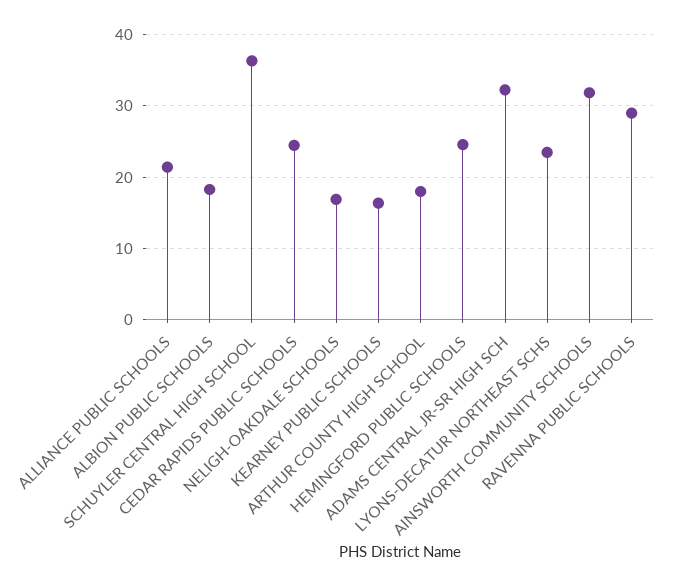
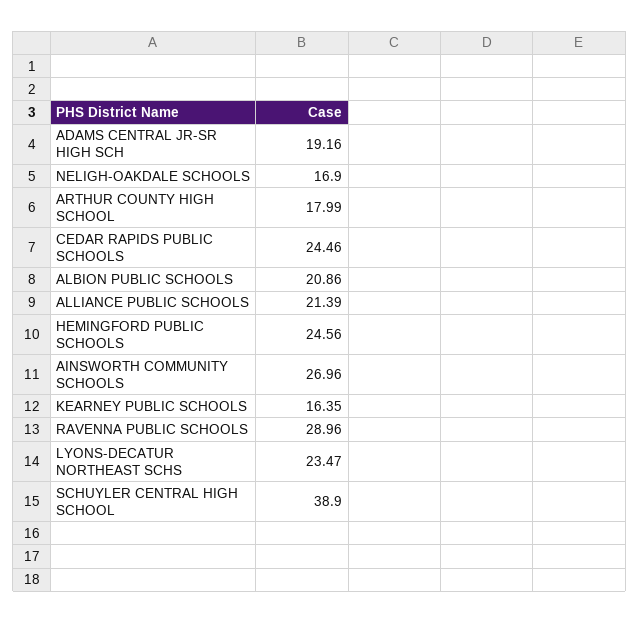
  {
    "ALLIANCE PUBLIC SCHOOLS": 21.39,
-   "ALBION PUBLIC SCHOOLS": 18,
+   "ALBION PUBLIC SCHOOLS": 20.86,
-   "SCHUYLER CENTRAL HIGH SCHOOL": 36,
+   "SCHUYLER CENTRAL HIGH SCHOOL": 38.9,
    "CEDAR RAPIDS PUBLIC SCHOOLS": 24.46,
    "NELIGH-OAKDALE SCHOOLS": 16.9,
    "KEARNEY PUBLIC SCHOOLS": 16.35,
    "ARTHUR COUNTY HIGH SCHOOL": 17.99,
    "HEMINGFORD PUBLIC SCHOOLS": 24.56,
-   "ADAMS CENTRAL JR-SR HIGH SCH": 32,
+   "ADAMS CENTRAL JR-SR HIGH SCH": 19.16,
    "LYONS-DECATUR NORTHEAST SCHS": 23.47,
-   "AINSWORTH COMMUNITY SCHOOLS": 32,
+   "AINSWORTH COMMUNITY SCHOOLS": 26.96,
    "RAVENNA PUBLIC SCHOOLS": 28.96
  }

